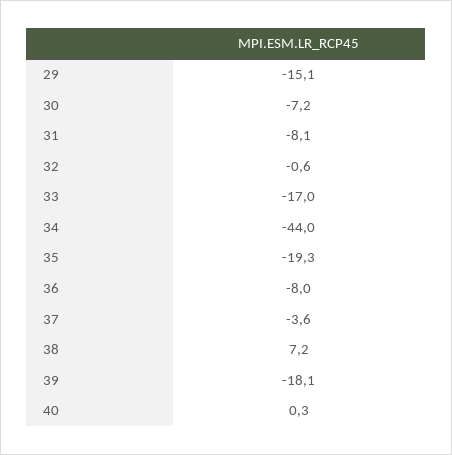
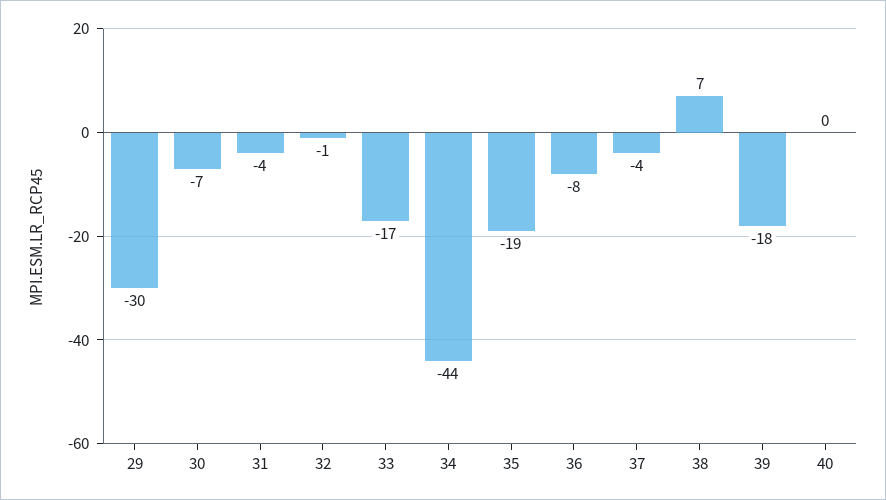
  {
-   "29": -15.1,
+   "29": -30,
    "30": -7.2,
-   "31": -8.1,
+   "31": -4,
    "32": -0.6,
    "33": -17,
    "34": -44,
    "35": -19.3,
    "36": -8,
    "37": -3.6,
    "38": 7.2,
    "39": -18.1,
    "40": 0.3
  }

